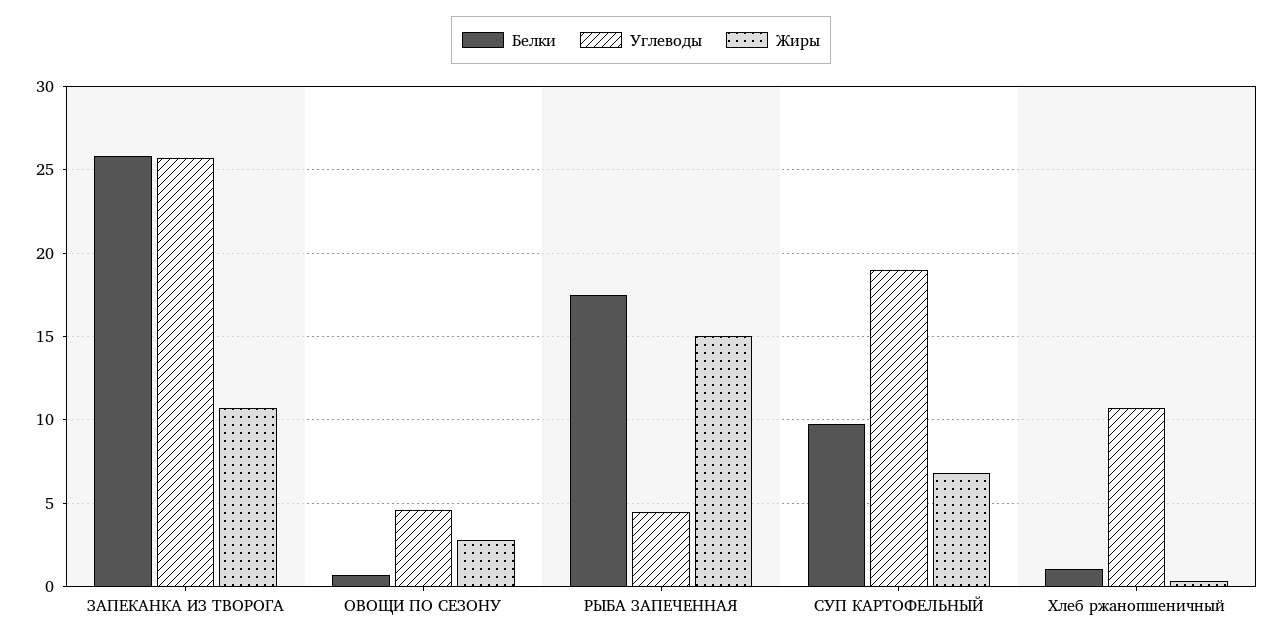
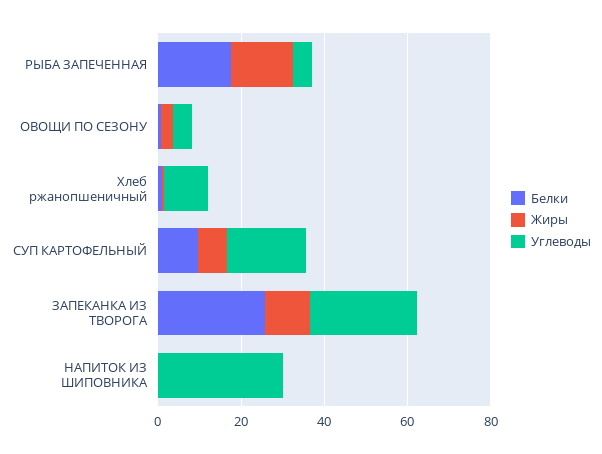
  {
    "Белки": {
      "ЗАПЕКАНКА ИЗ ТВОРОГА": 26,
      "ОВОЩИ ПО СЕЗОНУ": 0.5,
      "РЫБА ЗАПЕЧЕННАЯ": 17.5,
      "СУП КАРТОФЕЛЬНЫЙ": 10,
-     "Хлеб ржанопшеничный": 1
+     "Хлеб ржанопшеничный": 1,
+     "НАПИТОК ИЗ ШИПОВНИКА": 0
    },
    "Углеводы": {
      "ЗАПЕКАНКА ИЗ ТВОРОГА": 25.5,
      "ОВОЩИ ПО СЕЗОНУ": 4.5,
      "РЫБА ЗАПЕЧЕННАЯ": 4.5,
      "СУП КАРТОФЕЛЬНЫЙ": 19,
-     "Хлеб ржанопшеничный": 10.5
+     "Хлеб ржанопшеничный": 10.5,
+     "НАПИТОК ИЗ ШИПОВНИКА": 30
    },
    "Жиры": {
      "ЗАПЕКАНКА ИЗ ТВОРОГА": 10.5,
      "ОВОЩИ ПО СЕЗОНУ": 3,
      "РЫБА ЗАПЕЧЕННАЯ": 15,
      "СУП КАРТОФЕЛЬНЫЙ": 7,
-     "Хлеб ржанопшеничный": 0.5
+     "Хлеб ржанопшеничный": 0.5,
+     "НАПИТОК ИЗ ШИПОВНИКА": 0
    }
  }

